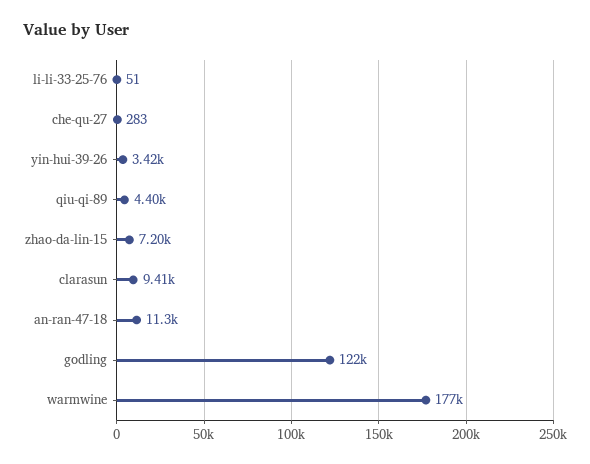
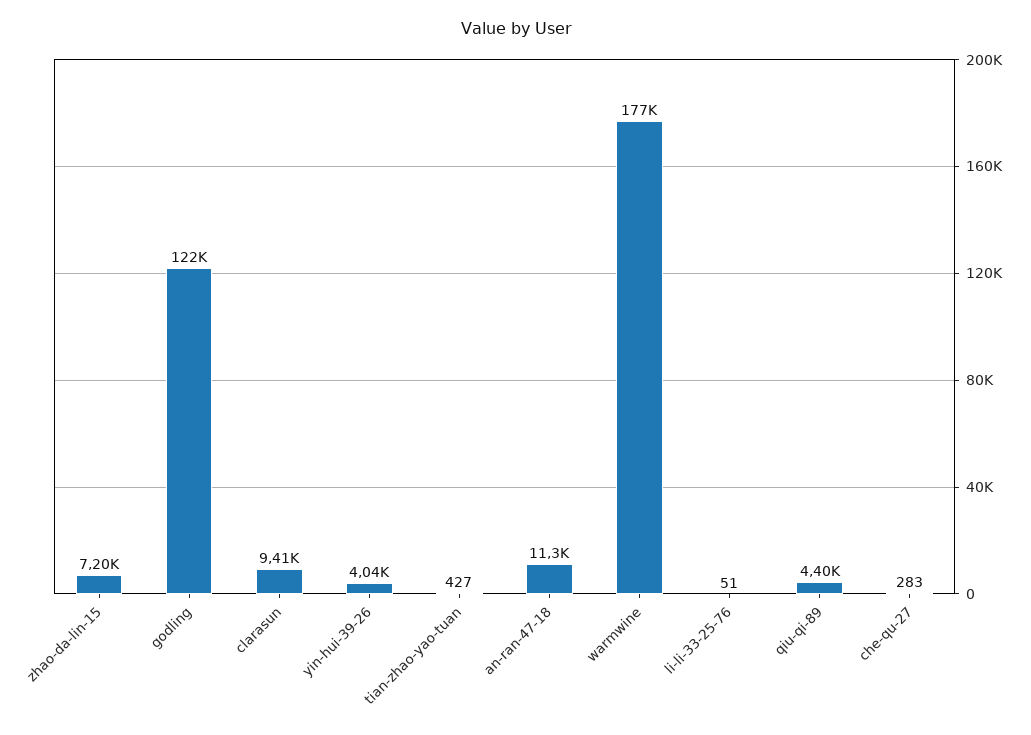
  {
    "li-li-33-25-76": 51,
    "che-qu-27": 283,
-   "yin-hui-39-26": 3420,
+   "yin-hui-39-26": 4040,
    "qiu-qi-89": 4400,
    "zhao-da-lin-15": 7200,
    "clarasun": 9410,
    "an-ran-47-18": 11300,
    "godling": 122000,
-   "warmwine": 177000
+   "warmwine": 177000,
+   "tian-zhao-yao-tuan": 427
  }

